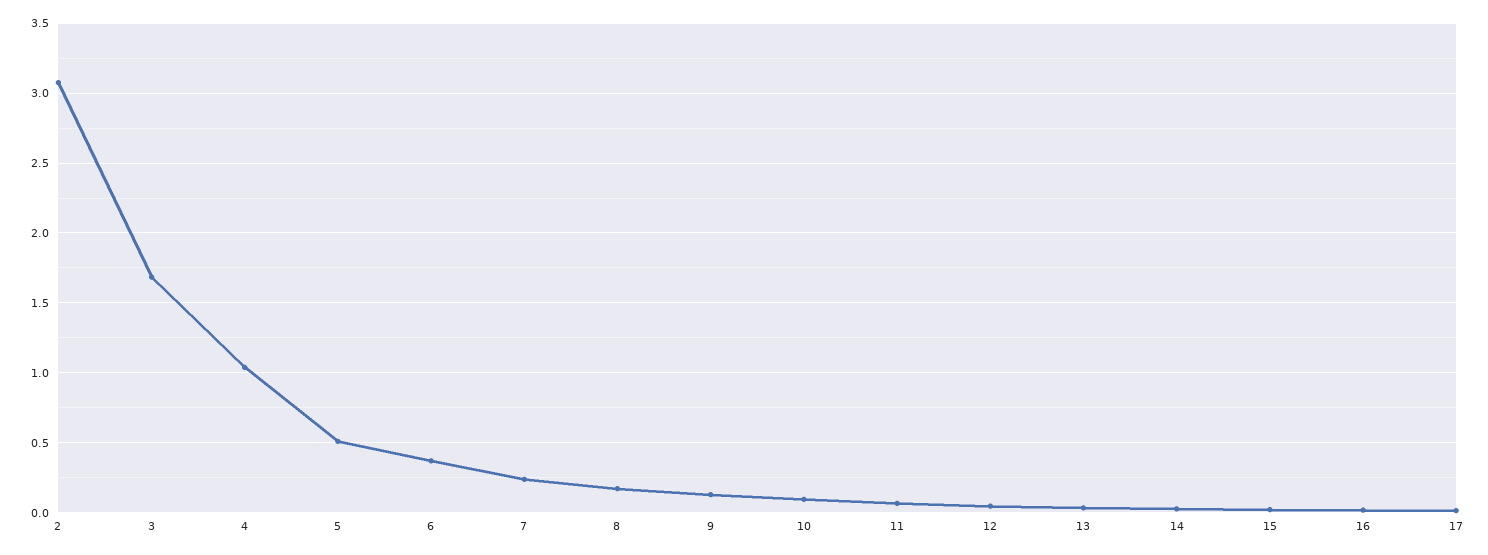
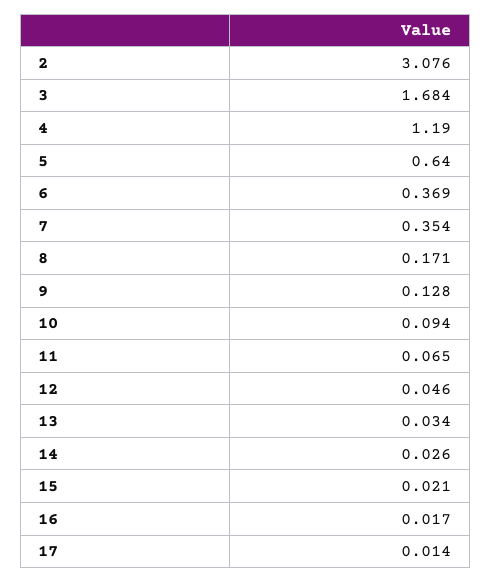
  {
    "2": 3.076,
    "3": 1.684,
-   "4": 1.05,
+   "4": 1.19,
-   "5": 0.5,
+   "5": 0.64,
    "6": 0.369,
-   "7": 0.25,
+   "7": 0.354,
    "8": 0.171,
    "9": 0.128,
    "10": 0.094,
    "11": 0.065,
    "12": 0.046,
    "13": 0.034,
    "14": 0.026,
    "15": 0.021,
    "16": 0.017,
    "17": 0.014
  }

